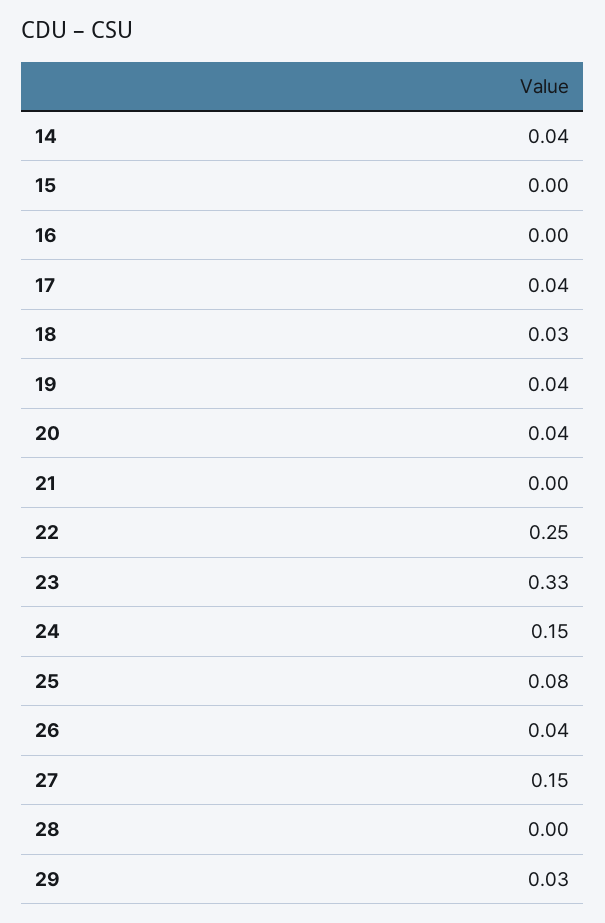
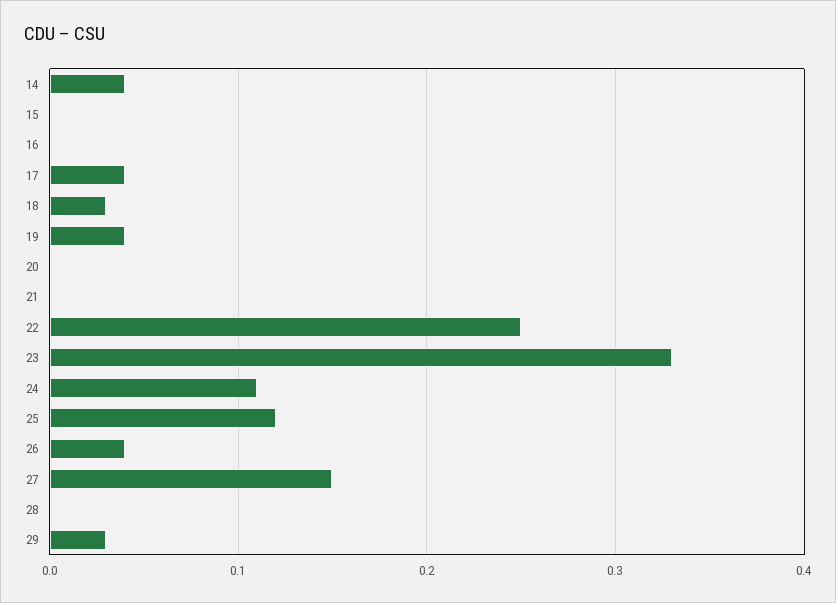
  {
    "14": 0.04,
    "15": 0,
    "16": 0,
    "17": 0.04,
    "18": 0.03,
    "19": 0.04,
-   "20": 0.04,
+   "20": 0,
    "21": 0,
    "22": 0.25,
    "23": 0.33,
-   "24": 0.15,
+   "24": 0.11,
-   "25": 0.08,
+   "25": 0.12,
    "26": 0.04,
    "27": 0.15,
    "28": 0,
    "29": 0.03
  }

